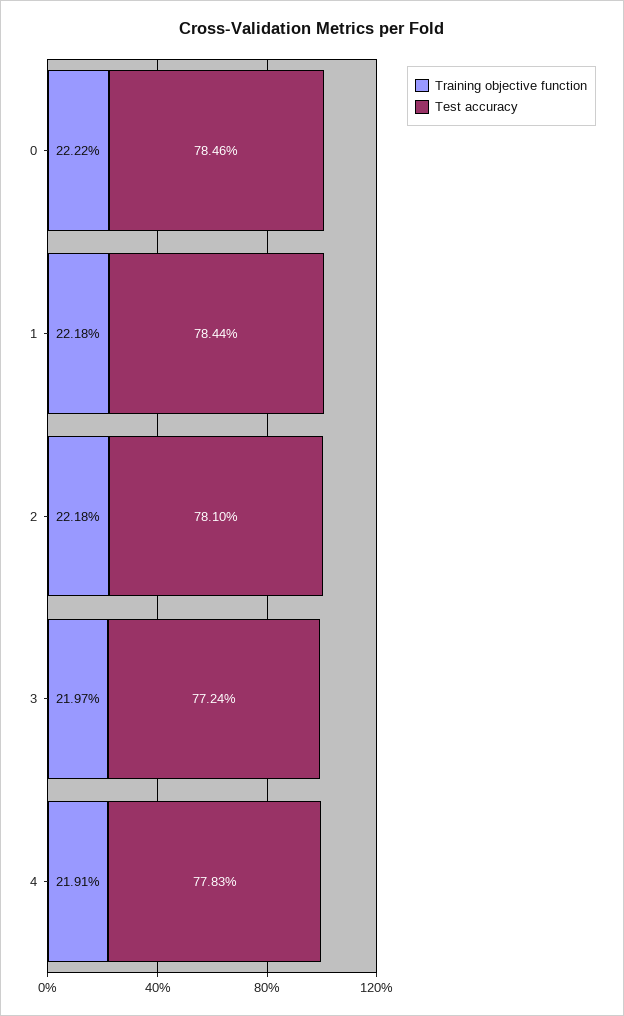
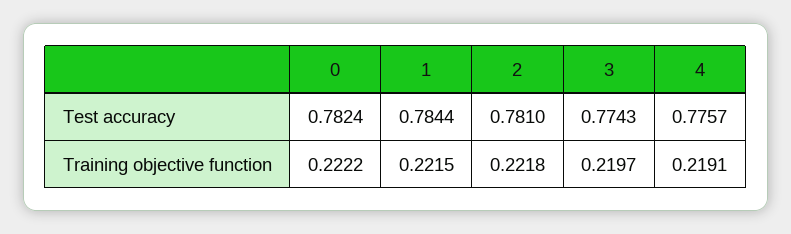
  {
    "Training objective function": {
      "0": 0.2222,
-     "1": 0.2218,
+     "1": 0.2215,
      "2": 0.2218,
      "3": 0.2197,
      "4": 0.2191
    },
    "Test accuracy": {
-     "0": 0.7846,
+     "0": 0.7824,
      "1": 0.7844,
      "2": 0.781,
-     "3": 0.7724,
+     "3": 0.7743,
-     "4": 0.7783
+     "4": 0.7757
    }
  }

